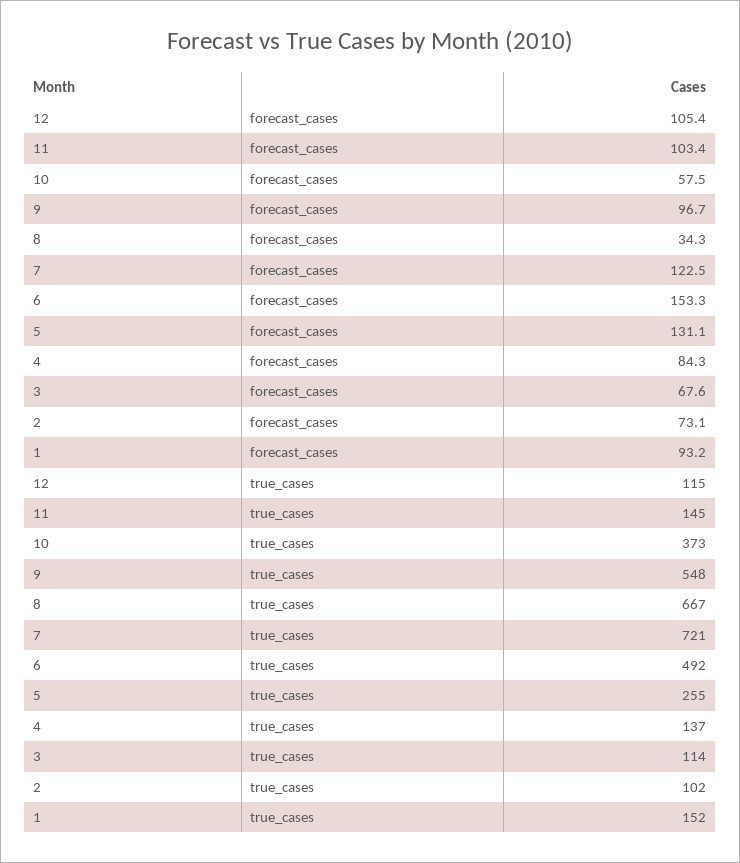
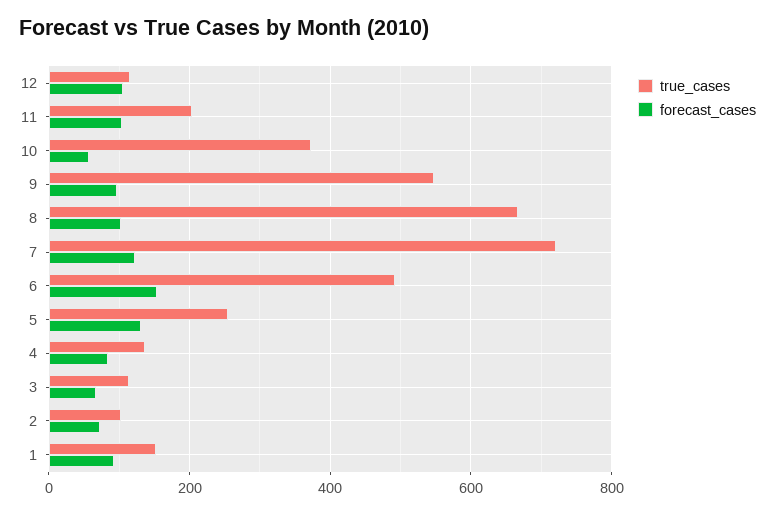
  {
    "forecast_cases": {
      "12": 105.4,
      "11": 103.4,
      "10": 57.5,
      "9": 96.7,
-     "8": 34.3,
+     "8": 100,
      "7": 122.5,
      "6": 153.3,
      "5": 131.1,
      "4": 84.3,
      "3": 67.6,
      "2": 73.1,
      "1": 93.2
    },
    "true_cases": {
      "12": 115,
-     "11": 145,
+     "11": 200,
      "10": 373,
      "9": 548,
      "8": 667,
      "7": 721,
      "6": 492,
      "5": 255,
      "4": 137,
      "3": 114,
      "2": 102,
      "1": 152
    }
  }

